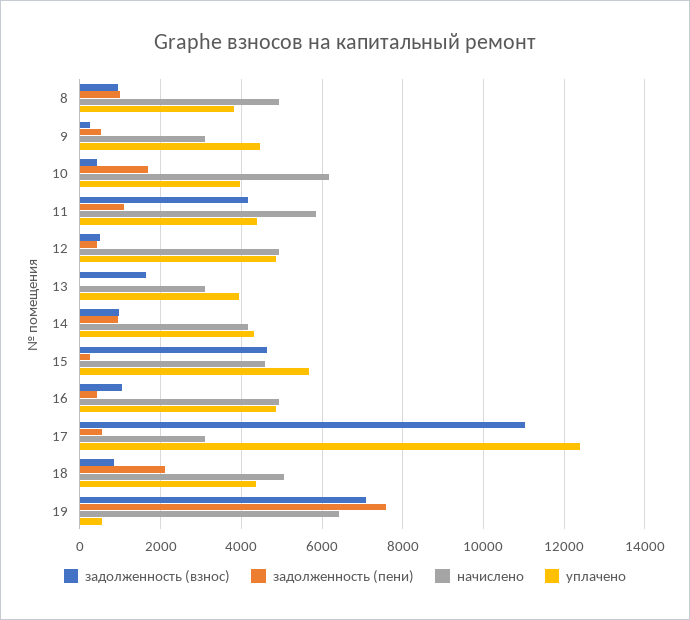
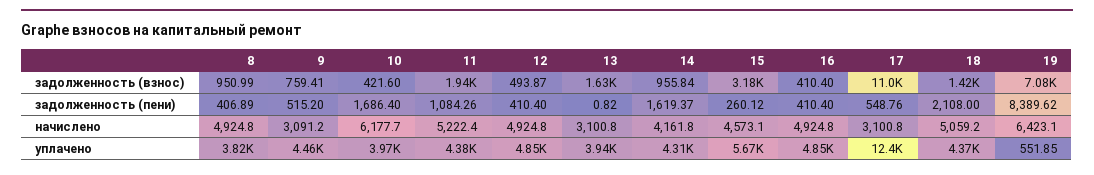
  {
    "задолженность (взнос)": {
      "8": 950.99,
-     "9": 200,
+     "9": 759.41,
      "10": 421.6,
-     "11": 4200,
+     "11": 1940,
      "12": 493.87,
      "13": 1630,
      "14": 955.84,
-     "15": 4600,
+     "15": 3180,
-     "16": 1000,
+     "16": 410.4,
      "17": 11000,
-     "18": 800,
+     "18": 1420,
      "19": 7080
    },
    "задолженность (пени)": {
-     "8": 1000,
+     "8": 406.89,
      "9": 515.2,
      "10": 1686.4,
      "11": 1084.26,
      "12": 410.4,
      "13": 0.82,
-     "14": 1000,
+     "14": 1619.37,
      "15": 260.12,
      "16": 410.4,
      "17": 548.76,
      "18": 2108,
-     "19": 7600
+     "19": 8389.62
    },
    "начислено": {
      "8": 4924.8,
      "9": 3091.2,
      "10": 6177.7,
-     "11": 5800,
+     "11": 5222.4,
      "12": 4924.8,
      "13": 3100.8,
      "14": 4161.8,
      "15": 4573.1,
      "16": 4924.8,
      "17": 3100.8,
      "18": 5059.2,
      "19": 6423.1
    },
    "уплачено": {
      "8": 3820,
      "9": 4460,
      "10": 3970,
      "11": 4380,
      "12": 4850,
      "13": 3940,
      "14": 4310,
      "15": 5670,
      "16": 4850,
      "17": 12400,
      "18": 4370,
      "19": 551.85
    }
  }

